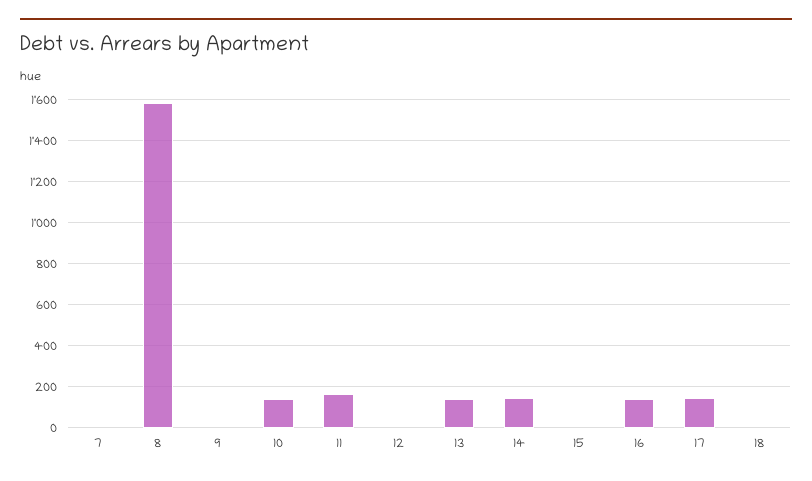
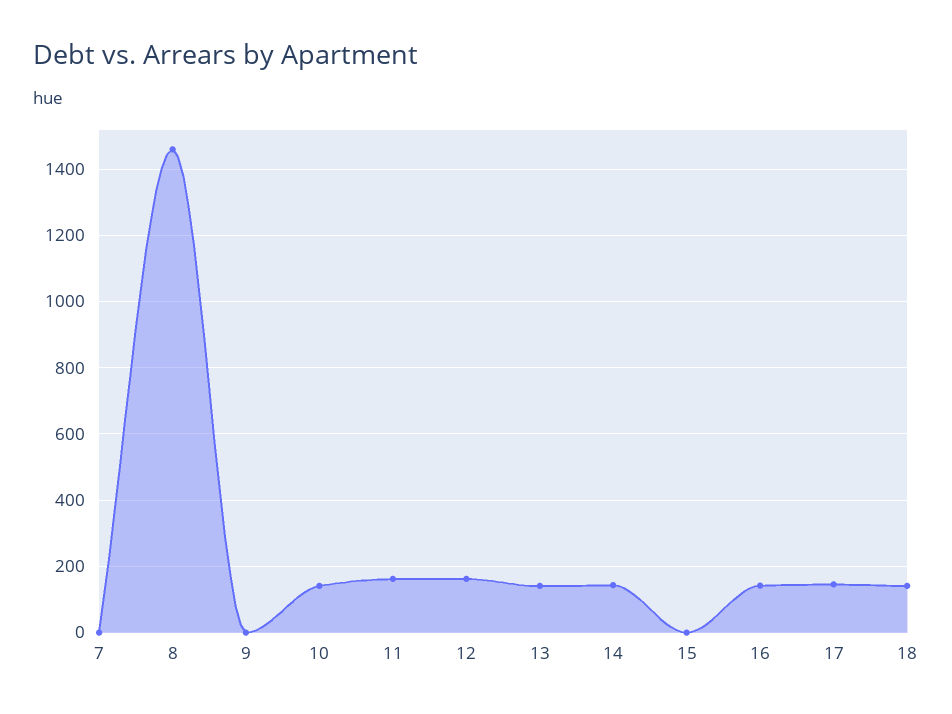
  {
    "7": 0,
-   "8": 1600,
+   "8": 1460,
    "9": 0,
    "10": 140,
    "11": 160,
-   "12": 0,
+   "12": 160,
    "13": 140,
    "14": 140,
    "15": 0,
    "16": 140,
    "17": 140,
-   "18": 0
+   "18": 140
  }

